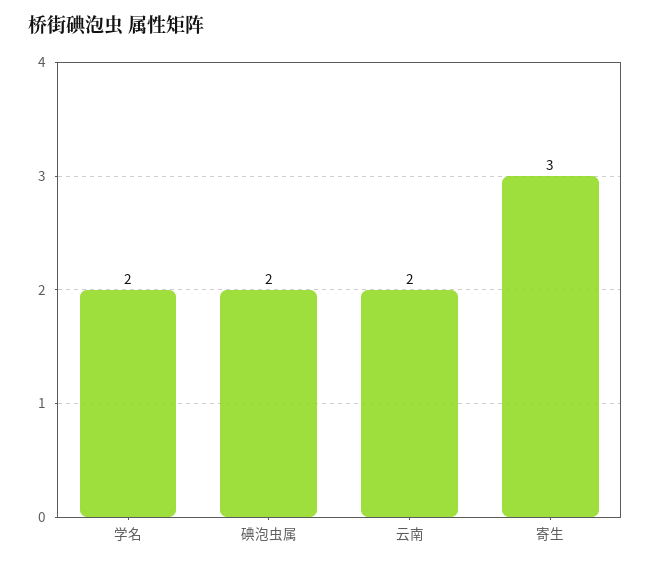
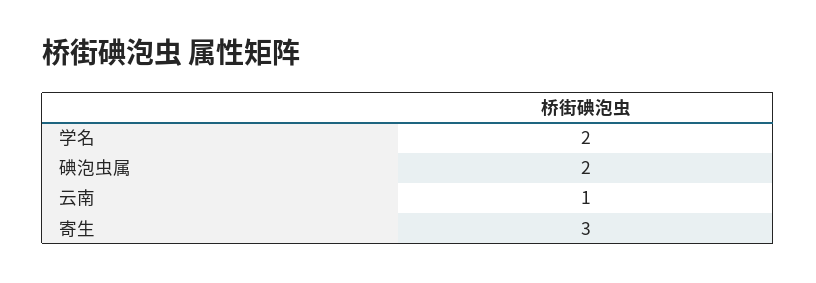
  {
    "学名": 2,
    "碘泡虫属": 2,
-   "云南": 2,
+   "云南": 1,
    "寄生": 3
  }

